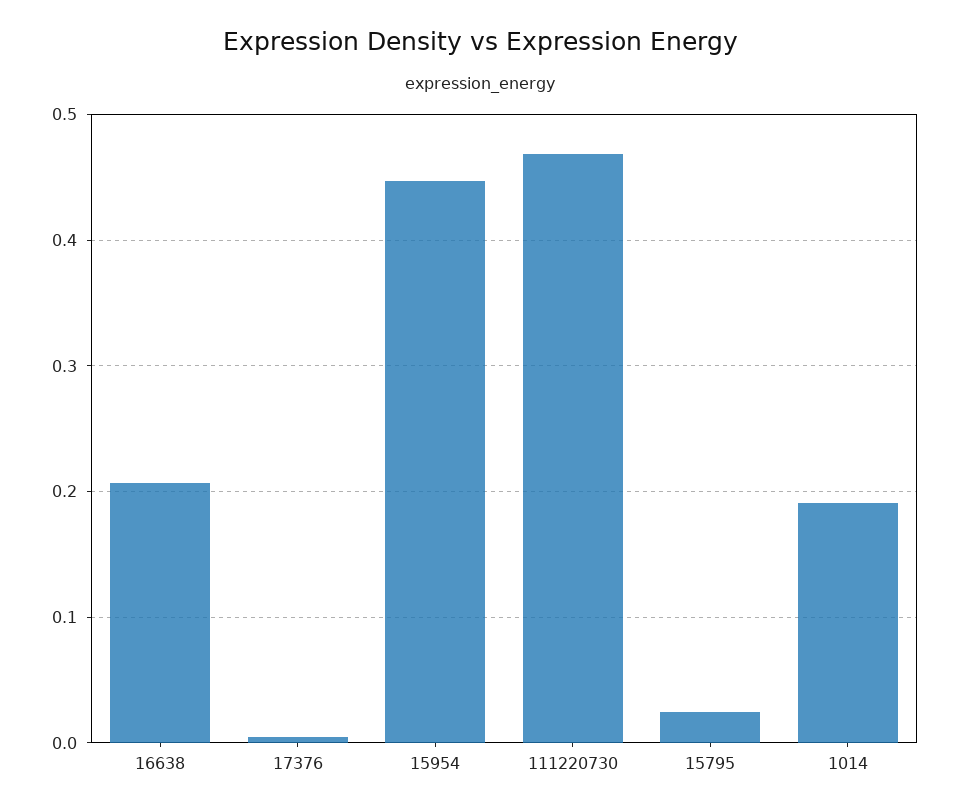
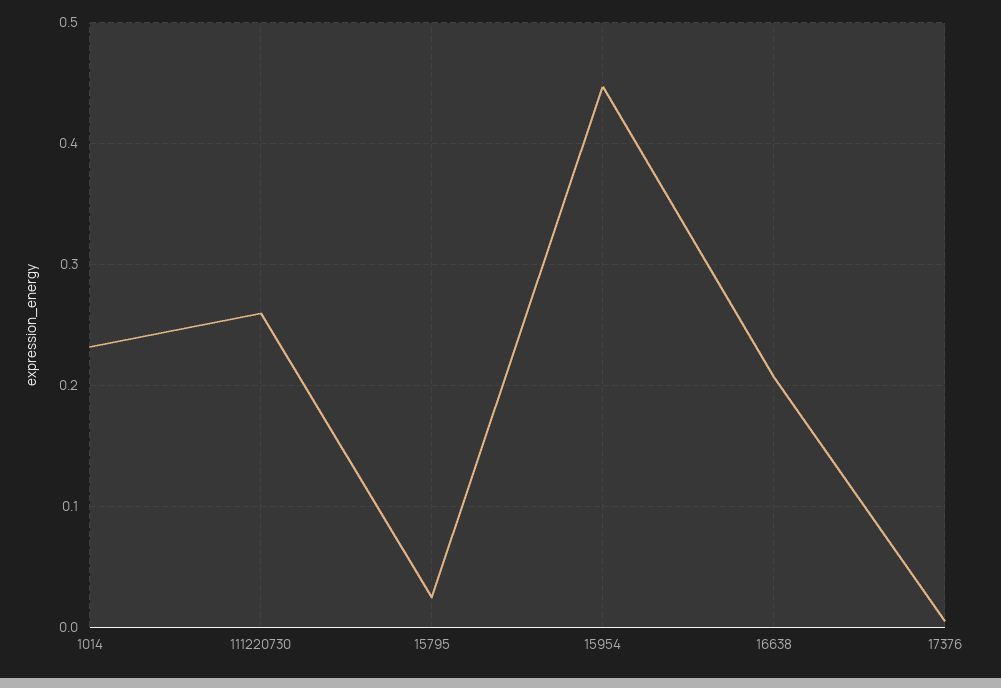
  {
    "16638": 0.21,
    "17376": 0.01,
    "15954": 0.45,
-   "111220730": 0.47,
+   "111220730": 0.26,
    "15795": 0.02,
-   "1014": 0.19
+   "1014": 0.23
  }

